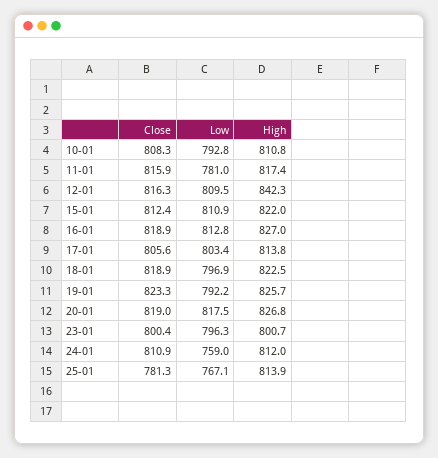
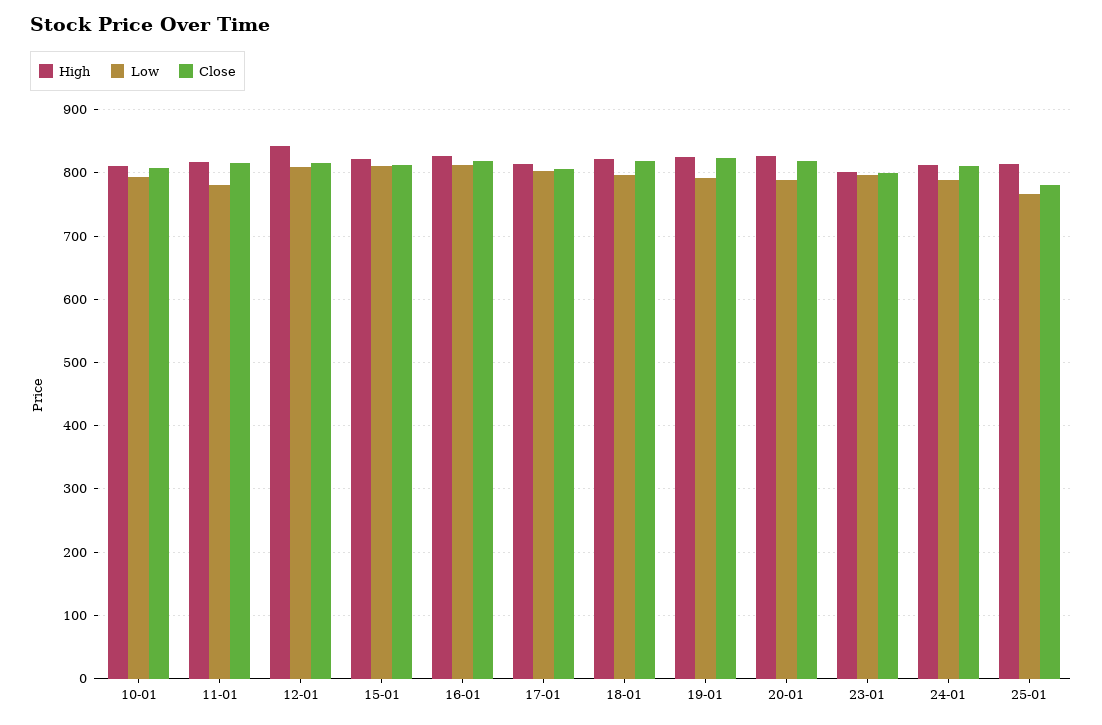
  {
    "Close": {
      "10-01": 808.3,
      "11-01": 815.9,
      "12-01": 816.3,
      "15-01": 812.4,
      "16-01": 818.9,
      "17-01": 805.6,
      "18-01": 818.9,
      "19-01": 823.3,
      "20-01": 819,
      "23-01": 800.4,
      "24-01": 810.9,
      "25-01": 781.3
    },
    "Low": {
      "10-01": 792.8,
      "11-01": 781,
      "12-01": 809.5,
      "15-01": 810.9,
      "16-01": 812.8,
      "17-01": 803.4,
      "18-01": 796.9,
      "19-01": 792.2,
-     "20-01": 817.5,
+     "20-01": 790,
      "23-01": 796.3,
-     "24-01": 759,
+     "24-01": 790,
      "25-01": 767.1
    },
    "High": {
      "10-01": 810.8,
      "11-01": 817.4,
      "12-01": 842.3,
      "15-01": 822,
      "16-01": 827,
      "17-01": 813.8,
      "18-01": 822.5,
      "19-01": 825.7,
      "20-01": 826.8,
      "23-01": 800.7,
      "24-01": 812,
      "25-01": 813.9
    }
  }

